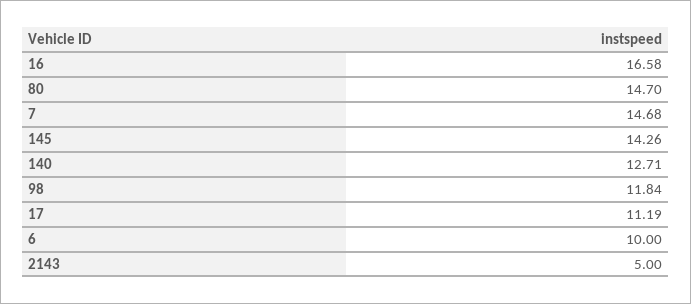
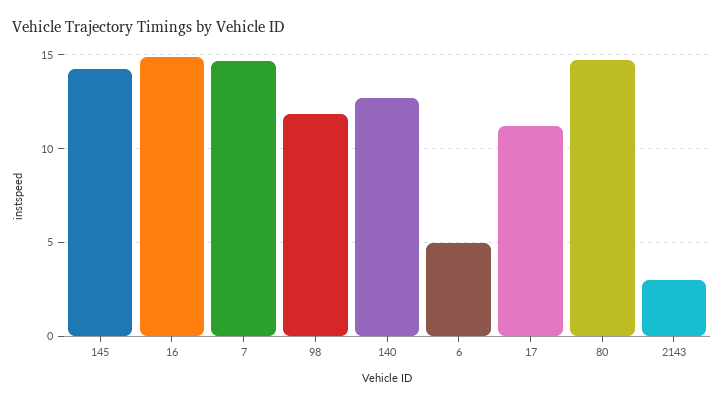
  {
-   "16": 16.58,
+   "16": 15,
    "80": 14.7,
    "7": 14.68,
    "145": 14.26,
    "140": 12.71,
    "98": 11.84,
    "17": 11.19,
-   "6": 10,
+   "6": 5,
-   "2143": 5
+   "2143": 3
  }

